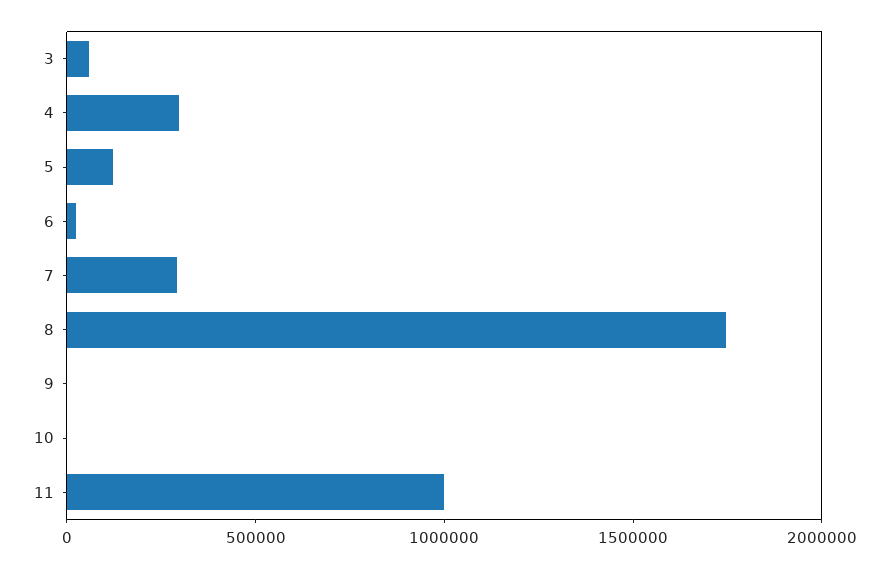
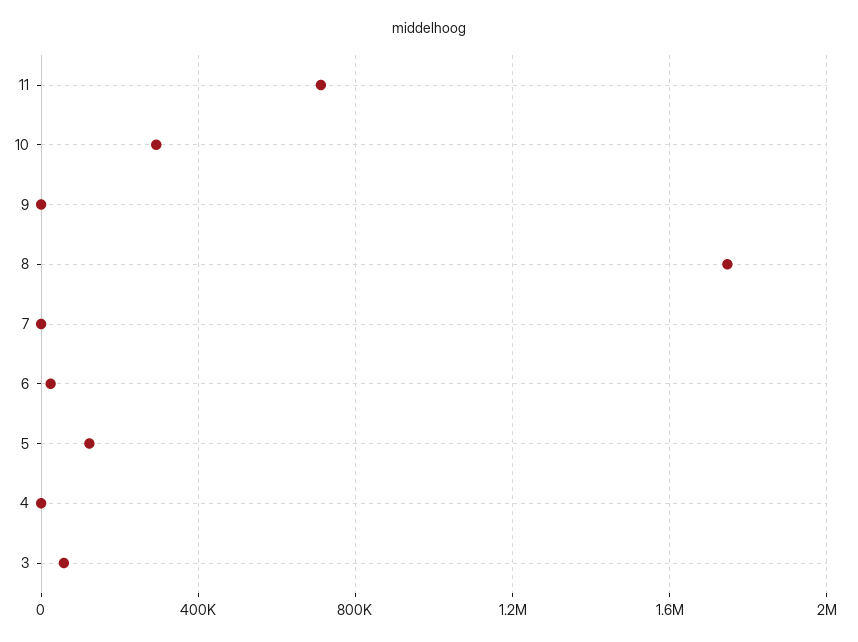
  {
    "3": 50000,
-   "4": 300000,
+   "4": 0,
    "5": 100000,
    "6": 0,
-   "7": 300000,
+   "7": 0,
    "8": 1750000,
    "9": 0,
-   "10": 0,
+   "10": 300000,
-   "11": 1000000
+   "11": 700000
  }

